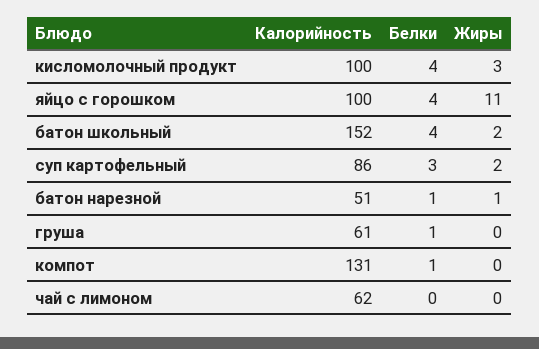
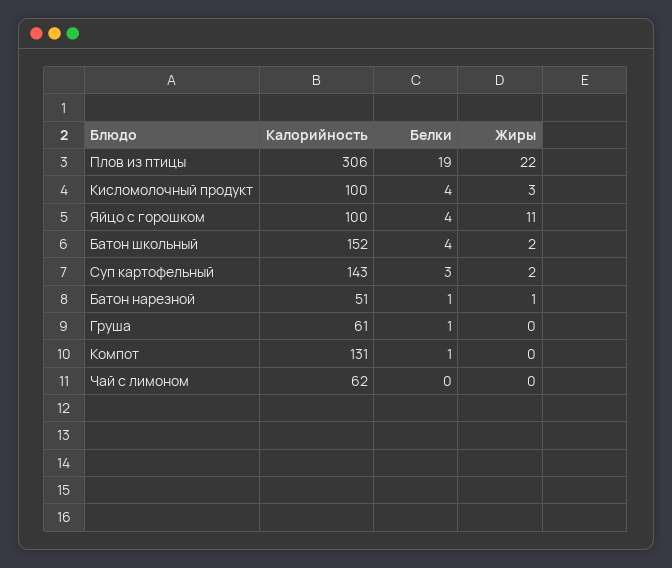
  {
    "Калорийность": {
      "кисломолочный продукт": 100,
      "яйцо с горошком": 100,
      "батон школьный": 152,
-     "суп картофельный": 86,
+     "суп картофельный": 143,
      "батон нарезной": 51,
      "груша": 61,
      "компот": 131,
-     "чай с лимоном": 62
+     "чай с лимоном": 62,
+     "Плов из птицы": 306
    },
    "Белки": {
      "кисломолочный продукт": 4,
      "яйцо с горошком": 4,
      "батон школьный": 4,
      "суп картофельный": 3,
      "батон нарезной": 1,
      "груша": 1,
      "компот": 1,
-     "чай с лимоном": 0
+     "чай с лимоном": 0,
+     "Плов из птицы": 19
    },
    "Жиры": {
      "кисломолочный продукт": 3,
      "яйцо с горошком": 11,
      "батон школьный": 2,
      "суп картофельный": 2,
      "батон нарезной": 1,
      "груша": 0,
      "компот": 0,
-     "чай с лимоном": 0
+     "чай с лимоном": 0,
+     "Плов из птицы": 22
    }
  }

